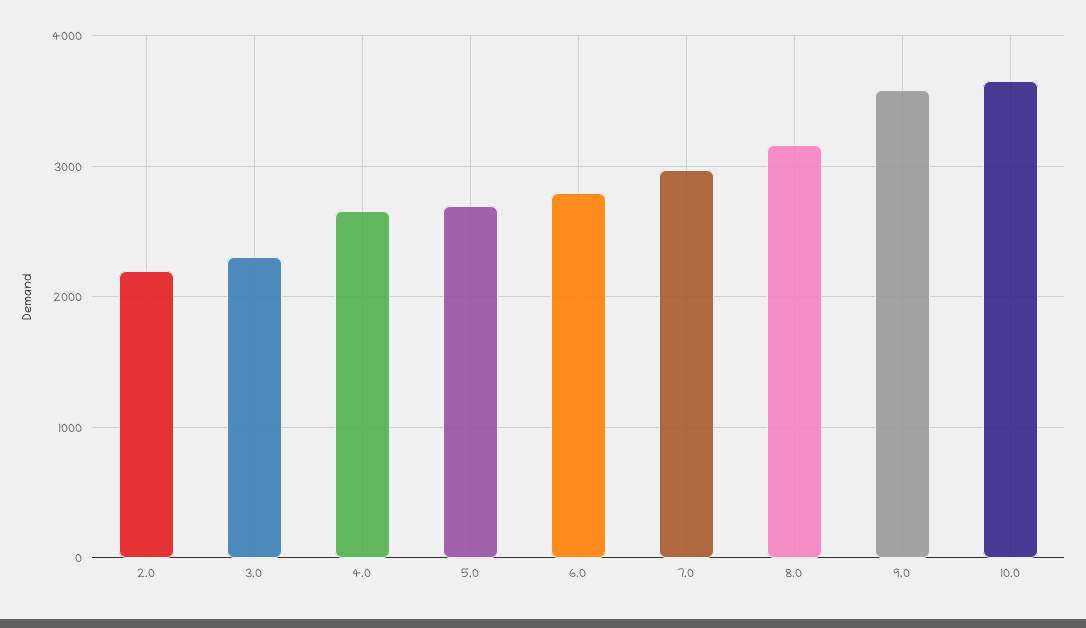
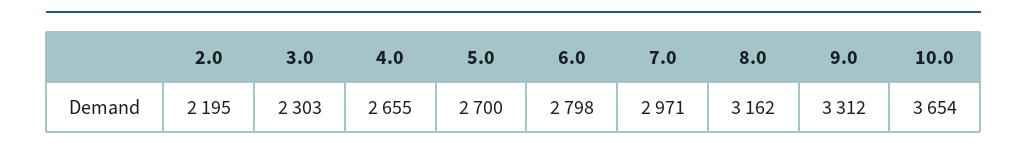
  {
    "2.0": 2195,
    "3.0": 2303,
    "4.0": 2655,
    "5.0": 2700,
    "6.0": 2798,
    "7.0": 2971,
    "8.0": 3162,
-   "9.0": 3600,
+   "9.0": 3312,
    "10.0": 3654
  }

